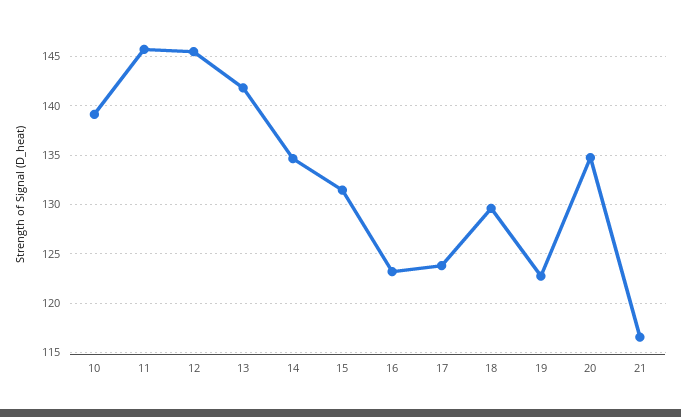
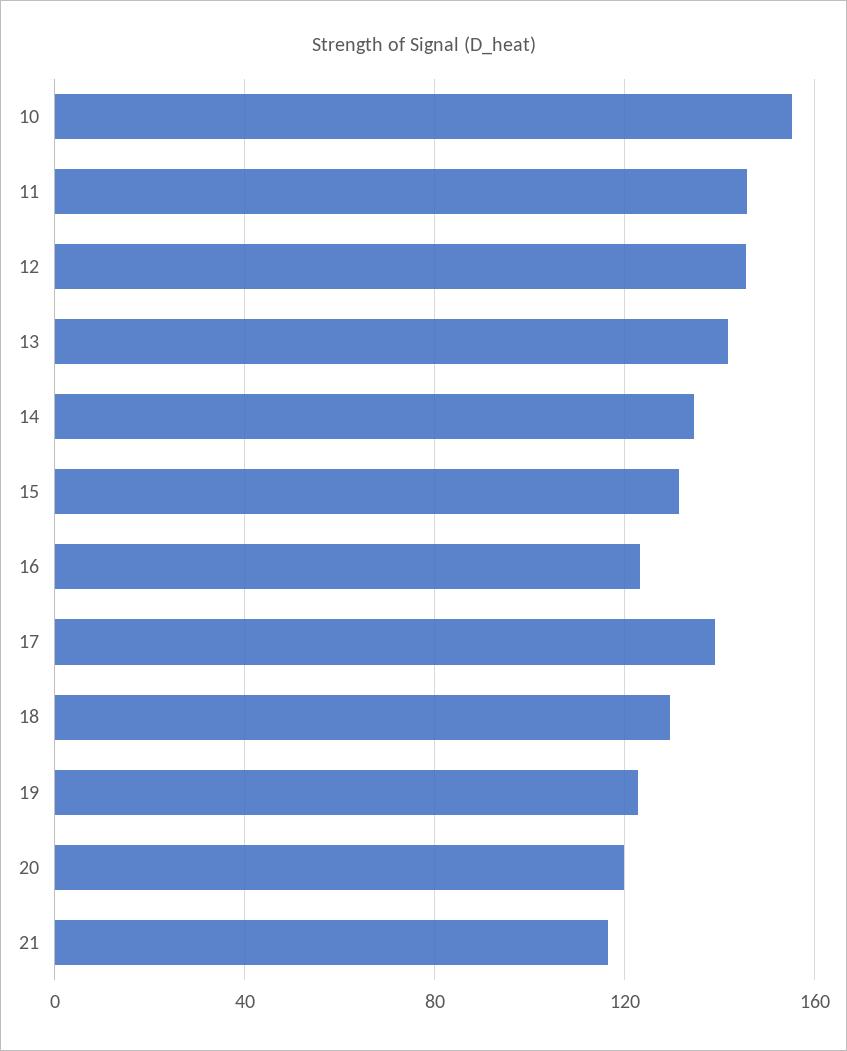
  {
-   "10": 139,
+   "10": 155,
    "11": 146,
    "12": 145,
    "13": 142,
    "14": 135,
    "15": 131,
    "16": 123,
-   "17": 124,
+   "17": 140,
    "18": 130,
    "19": 123,
-   "20": 135,
+   "20": 120,
    "21": 117
  }

